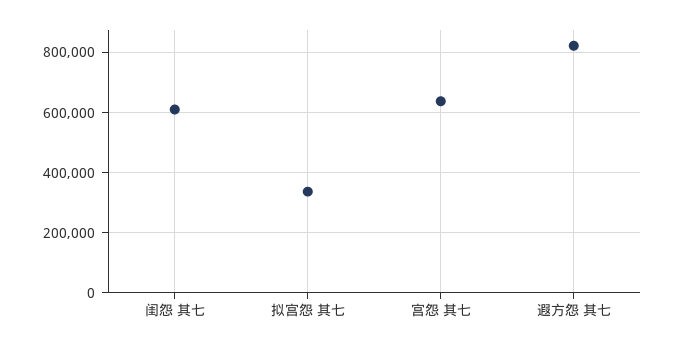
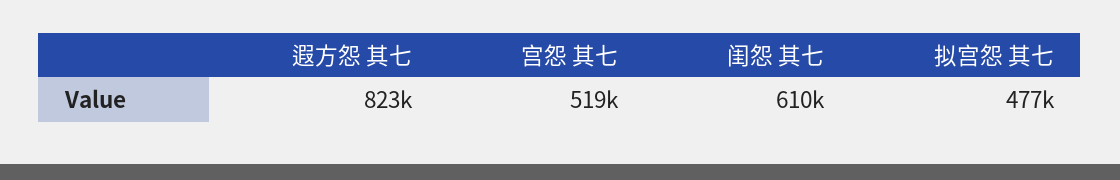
  {
    "闺怨 其七": 610000,
-   "拟宫怨 其七": 340000,
+   "拟宫怨 其七": 477000,
-   "宫怨 其七": 640000,
+   "宫怨 其七": 519000,
    "遐方怨 其七": 823000
  }

